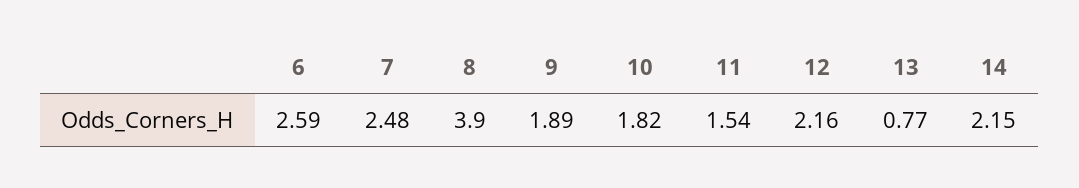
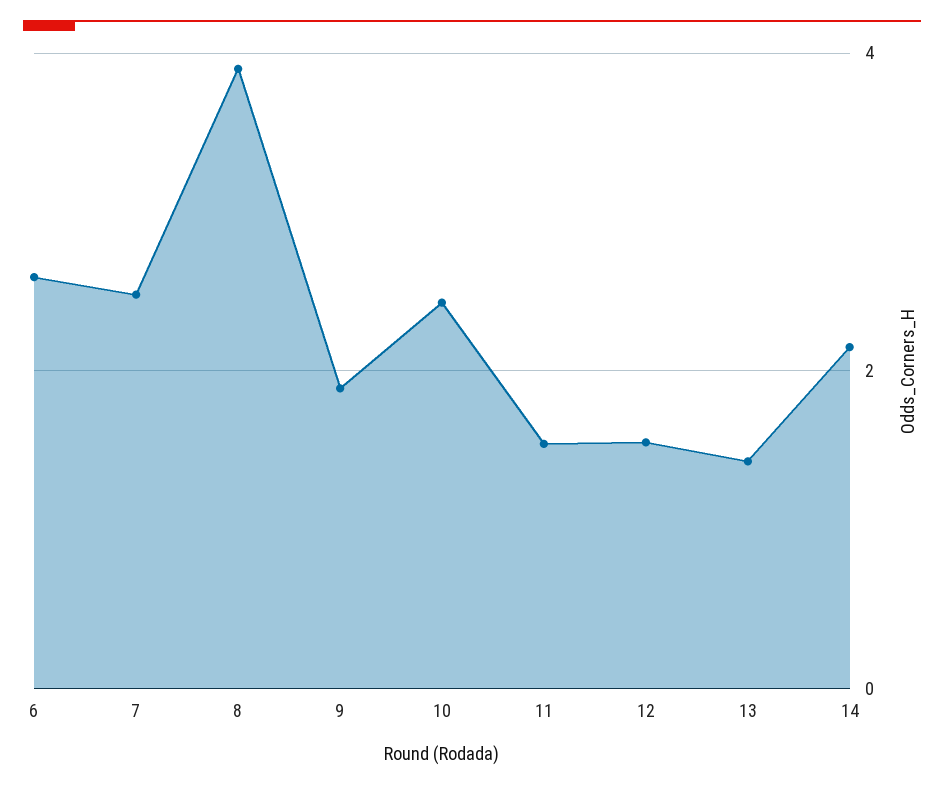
  {
    "6": 2.59,
    "7": 2.48,
    "8": 3.9,
    "9": 1.89,
-   "10": 1.82,
+   "10": 2.4,
    "11": 1.54,
-   "12": 2.16,
+   "12": 1.6,
-   "13": 0.77,
+   "13": 1.4,
    "14": 2.15
  }

